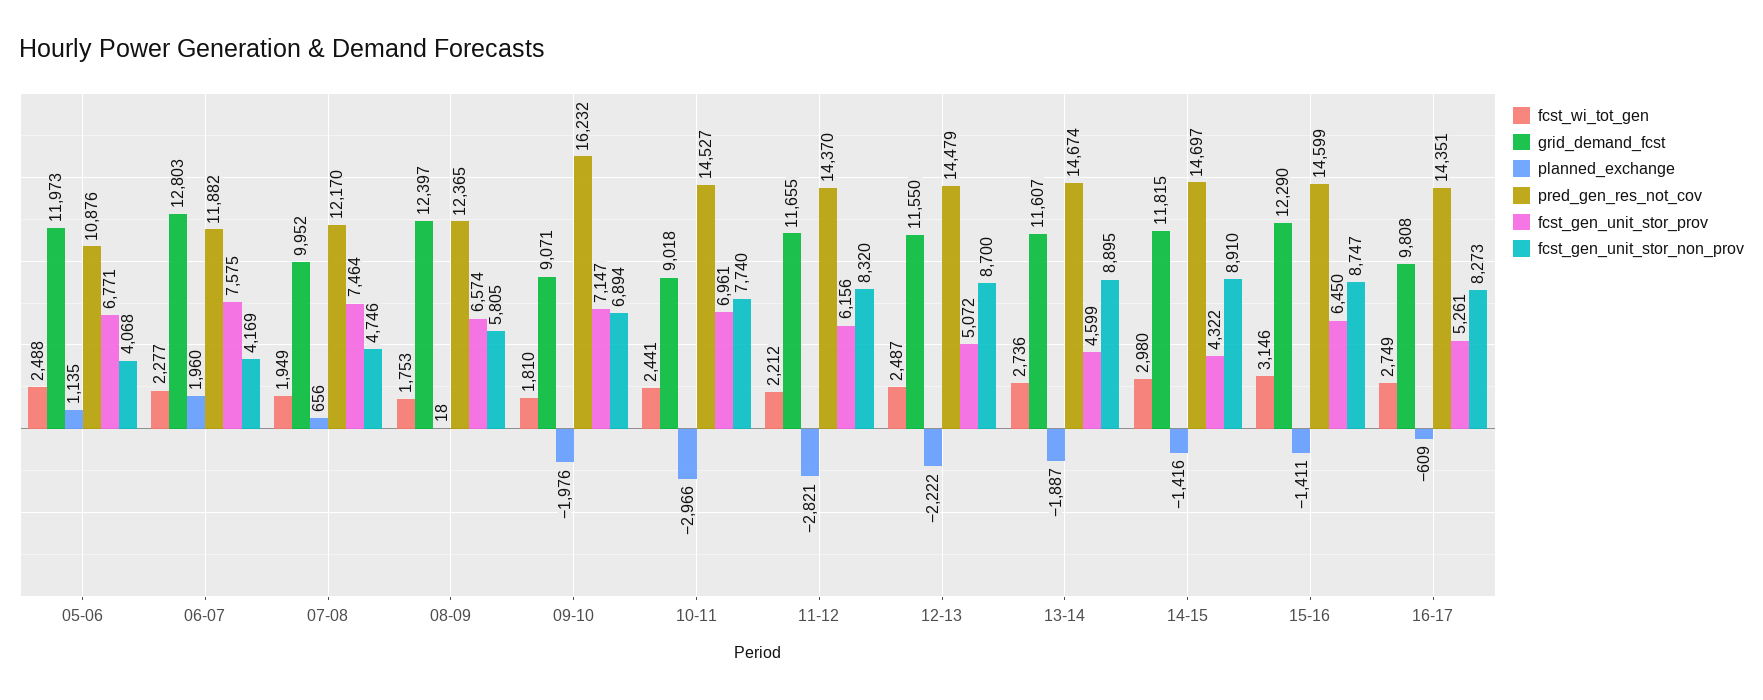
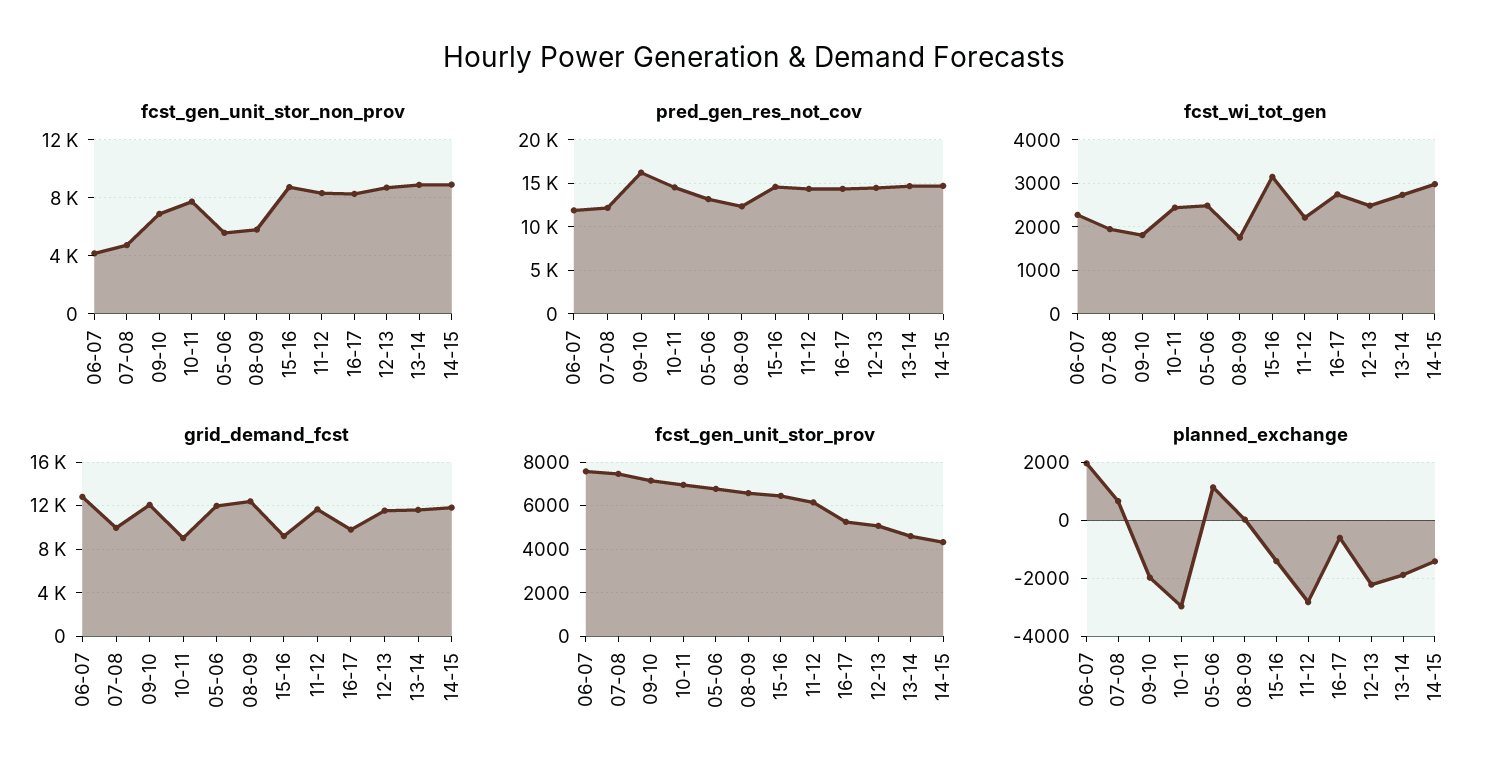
  {
    "fcst_wi_tot_gen": {
      "05-06": 2488,
      "06-07": 2277,
      "07-08": 1949,
      "08-09": 1753,
      "09-10": 1810,
      "10-11": 2441,
      "11-12": 2212,
      "12-13": 2487,
      "13-14": 2736,
      "14-15": 2980,
      "15-16": 3146,
      "16-17": 2749
    },
    "grid_demand_fcst": {
      "05-06": 11973,
      "06-07": 12803,
      "07-08": 9952,
      "08-09": 12397,
-     "09-10": 9071,
+     "09-10": 12000,
      "10-11": 9018,
      "11-12": 11655,
      "12-13": 11550,
      "13-14": 11607,
      "14-15": 11815,
-     "15-16": 12290,
+     "15-16": 9000,
      "16-17": 9808
    },
    "planned_exchange": {
      "05-06": 1135,
      "06-07": 1960,
      "07-08": 656,
      "08-09": 18,
      "09-10": -1976,
      "10-11": -2966,
      "11-12": -2821,
      "12-13": -2222,
      "13-14": -1887,
      "14-15": -1416,
      "15-16": -1411,
      "16-17": -609
    },
    "pred_gen_res_not_cov": {
-     "05-06": 10876,
+     "05-06": 13000,
      "06-07": 11882,
      "07-08": 12170,
      "08-09": 12365,
      "09-10": 16232,
      "10-11": 14527,
      "11-12": 14370,
      "12-13": 14479,
      "13-14": 14674,
      "14-15": 14697,
      "15-16": 14599,
      "16-17": 14351
    },
    "fcst_gen_unit_stor_prov": {
      "05-06": 6771,
      "06-07": 7575,
      "07-08": 7464,
      "08-09": 6574,
      "09-10": 7147,
      "10-11": 6961,
      "11-12": 6156,
      "12-13": 5072,
      "13-14": 4599,
      "14-15": 4322,
      "15-16": 6450,
      "16-17": 5261
    },
    "fcst_gen_unit_stor_non_prov": {
-     "05-06": 4068,
+     "05-06": 5500,
      "06-07": 4169,
      "07-08": 4746,
      "08-09": 5805,
      "09-10": 6894,
      "10-11": 7740,
      "11-12": 8320,
      "12-13": 8700,
      "13-14": 8895,
      "14-15": 8910,
      "15-16": 8747,
      "16-17": 8273
    }
  }

